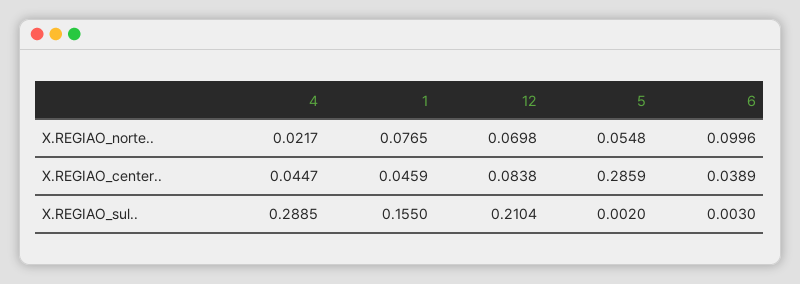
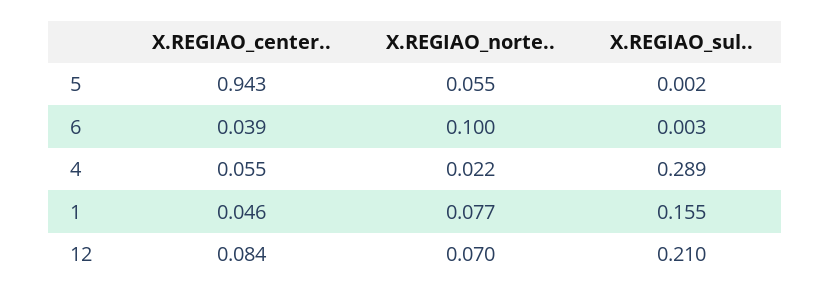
  {
    "4": {
      "X.REGIAO_norte..": 0.0217,
-     "X.REGIAO_center..": 0.0447,
+     "X.REGIAO_center..": 0.055,
      "X.REGIAO_sul..": 0.2885
    },
    "1": {
      "X.REGIAO_norte..": 0.0765,
      "X.REGIAO_center..": 0.0459,
      "X.REGIAO_sul..": 0.155
    },
    "12": {
      "X.REGIAO_norte..": 0.0698,
      "X.REGIAO_center..": 0.0838,
      "X.REGIAO_sul..": 0.2104
    },
    "5": {
      "X.REGIAO_norte..": 0.0548,
-     "X.REGIAO_center..": 0.2859,
+     "X.REGIAO_center..": 0.943,
      "X.REGIAO_sul..": 0.002
    },
    "6": {
      "X.REGIAO_norte..": 0.0996,
      "X.REGIAO_center..": 0.0389,
      "X.REGIAO_sul..": 0.003
    }
  }

